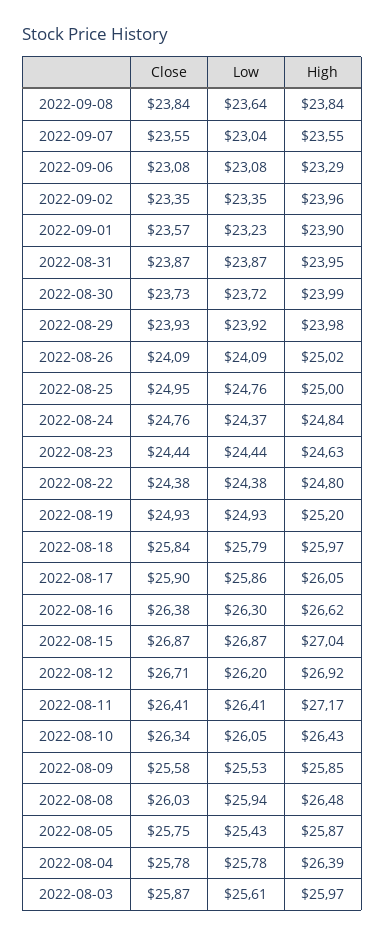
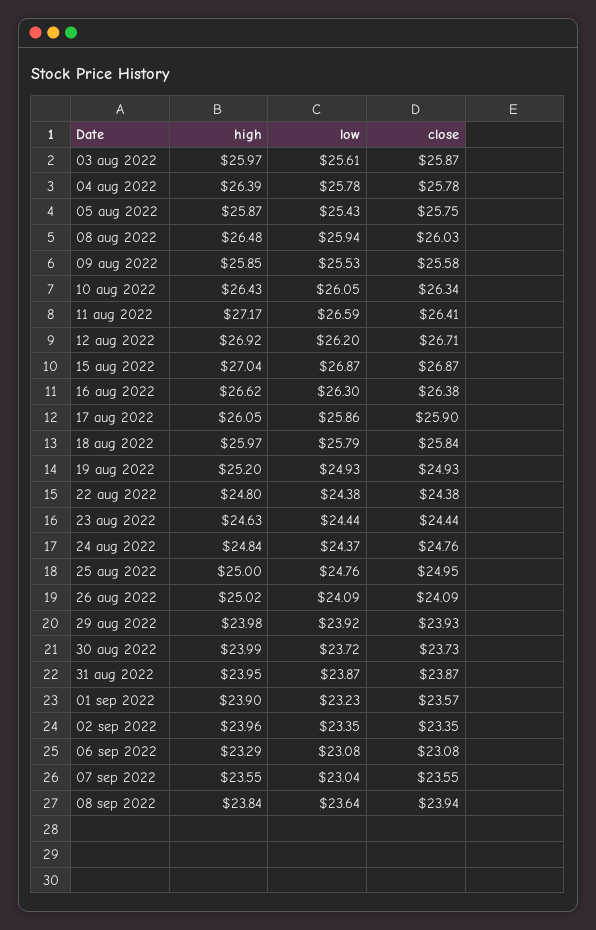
  {
    "Close": {
-     "2022-09-08": 23.84,
+     "2022-09-08": 23.94,
      "2022-09-07": 23.55,
      "2022-09-06": 23.08,
      "2022-09-02": 23.35,
      "2022-09-01": 23.57,
      "2022-08-31": 23.87,
      "2022-08-30": 23.73,
      "2022-08-29": 23.93,
      "2022-08-26": 24.09,
      "2022-08-25": 24.95,
      "2022-08-24": 24.76,
      "2022-08-23": 24.44,
      "2022-08-22": 24.38,
      "2022-08-19": 24.93,
      "2022-08-18": 25.84,
      "2022-08-17": 25.9,
      "2022-08-16": 26.38,
      "2022-08-15": 26.87,
      "2022-08-12": 26.71,
      "2022-08-11": 26.41,
      "2022-08-10": 26.34,
      "2022-08-09": 25.58,
      "2022-08-08": 26.03,
      "2022-08-05": 25.75,
      "2022-08-04": 25.78,
      "2022-08-03": 25.87
    },
    "Low": {
      "2022-09-08": 23.64,
      "2022-09-07": 23.04,
      "2022-09-06": 23.08,
      "2022-09-02": 23.35,
      "2022-09-01": 23.23,
      "2022-08-31": 23.87,
      "2022-08-30": 23.72,
      "2022-08-29": 23.92,
      "2022-08-26": 24.09,
      "2022-08-25": 24.76,
      "2022-08-24": 24.37,
      "2022-08-23": 24.44,
      "2022-08-22": 24.38,
      "2022-08-19": 24.93,
      "2022-08-18": 25.79,
      "2022-08-17": 25.86,
      "2022-08-16": 26.3,
      "2022-08-15": 26.87,
      "2022-08-12": 26.2,
-     "2022-08-11": 26.41,
+     "2022-08-11": 26.59,
      "2022-08-10": 26.05,
      "2022-08-09": 25.53,
      "2022-08-08": 25.94,
      "2022-08-05": 25.43,
      "2022-08-04": 25.78,
      "2022-08-03": 25.61
    },
    "High": {
      "2022-09-08": 23.84,
      "2022-09-07": 23.55,
      "2022-09-06": 23.29,
      "2022-09-02": 23.96,
      "2022-09-01": 23.9,
      "2022-08-31": 23.95,
      "2022-08-30": 23.99,
      "2022-08-29": 23.98,
      "2022-08-26": 25.02,
      "2022-08-25": 25,
      "2022-08-24": 24.84,
      "2022-08-23": 24.63,
      "2022-08-22": 24.8,
      "2022-08-19": 25.2,
      "2022-08-18": 25.97,
      "2022-08-17": 26.05,
      "2022-08-16": 26.62,
      "2022-08-15": 27.04,
      "2022-08-12": 26.92,
      "2022-08-11": 27.17,
      "2022-08-10": 26.43,
      "2022-08-09": 25.85,
      "2022-08-08": 26.48,
      "2022-08-05": 25.87,
      "2022-08-04": 26.39,
      "2022-08-03": 25.97
    }
  }

